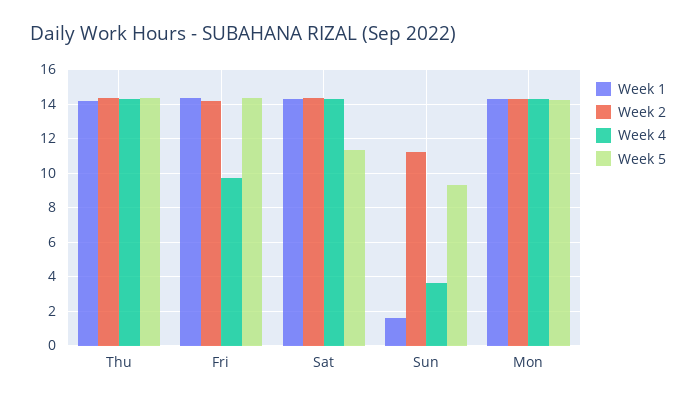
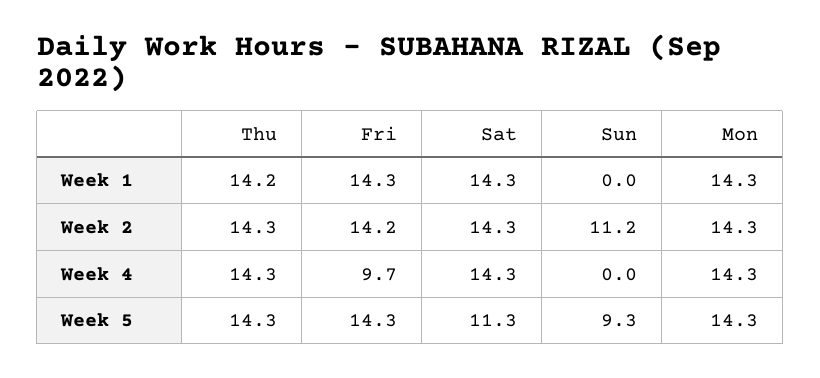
  {
    "Week 1": {
      "Thu": 14.2,
      "Fri": 14.3,
      "Sat": 14.3,
-     "Sun": 1.5,
+     "Sun": 0,
      "Mon": 14.3
    },
    "Week 2": {
      "Thu": 14.3,
      "Fri": 14.2,
      "Sat": 14.3,
      "Sun": 11.2,
      "Mon": 14.3
    },
    "Week 4": {
      "Thu": 14.3,
      "Fri": 9.7,
      "Sat": 14.3,
-     "Sun": 3.5,
+     "Sun": 0,
      "Mon": 14.3
    },
    "Week 5": {
      "Thu": 14.3,
      "Fri": 14.3,
      "Sat": 11.3,
      "Sun": 9.3,
      "Mon": 14.3
    }
  }

